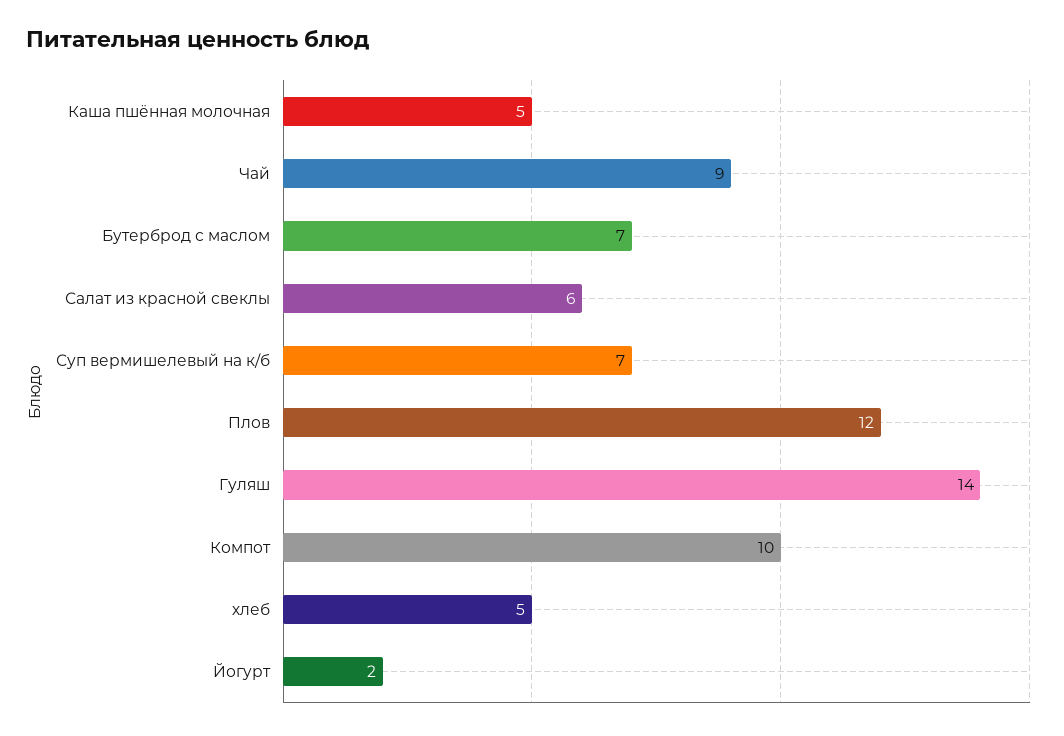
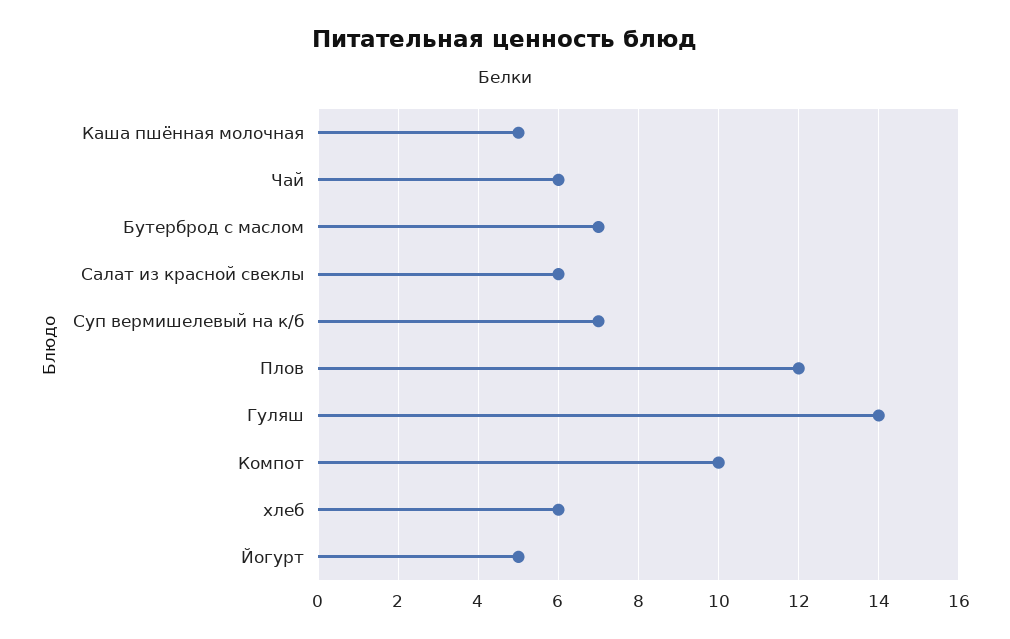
  {
    "Каша пшённая молочная": 5,
-   "Чай": 9,
+   "Чай": 6,
    "Бутерброд с маслом": 7,
    "Салат из красной свеклы": 6,
    "Суп вермишелевый на к/б": 7,
    "Плов": 12,
    "Гуляш": 14,
    "Компот": 10,
-   "хлеб": 5,
+   "хлеб": 6,
-   "Йогурт": 2
+   "Йогурт": 5
  }

